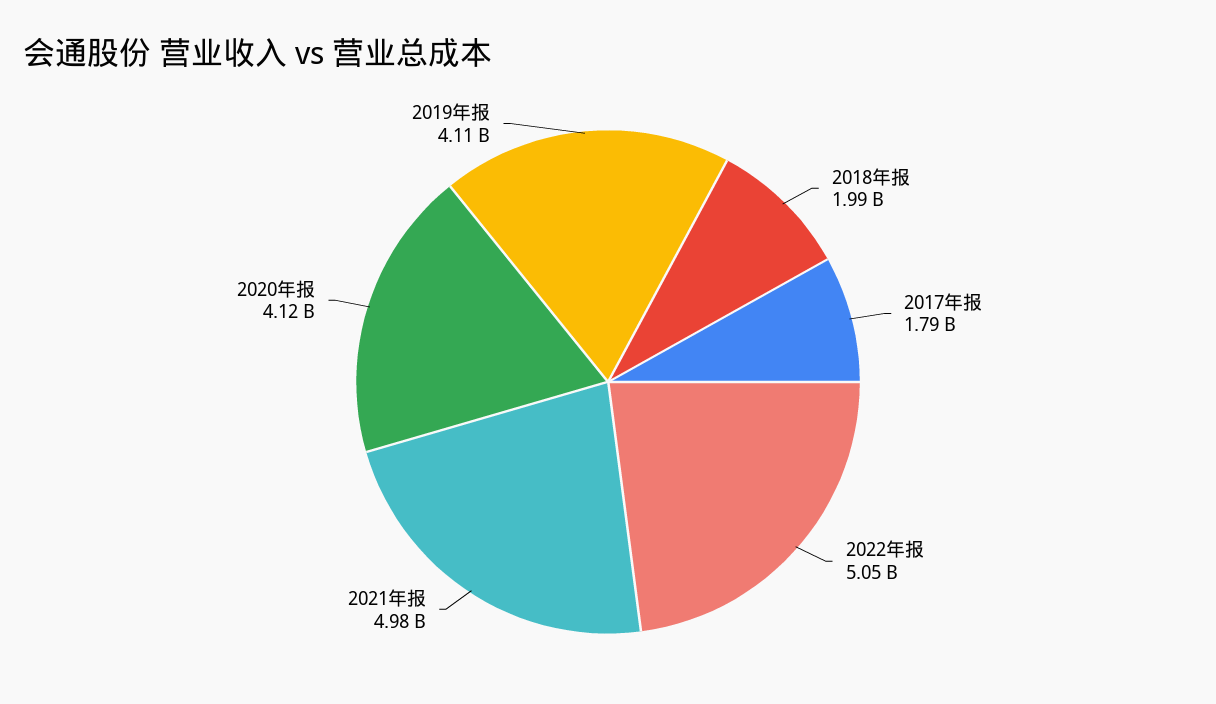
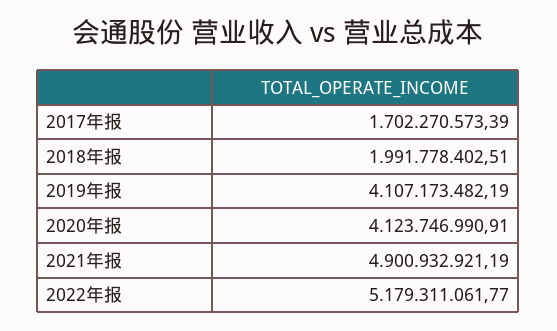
  {
    "2018年报": 1991778402.51,
-   "2017年报": 1790000000,
+   "2017年报": 1702270573.39,
-   "2022年报": 5050000000,
+   "2022年报": 5179311061.77,
-   "2021年报": 4980000000,
+   "2021年报": 4900932921.19,
    "2020年报": 4123746990.91,
    "2019年报": 4107173482.19
  }

